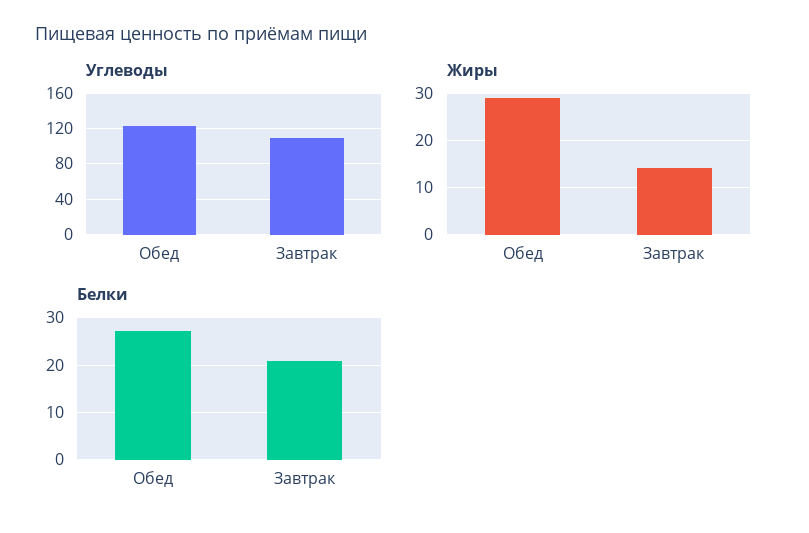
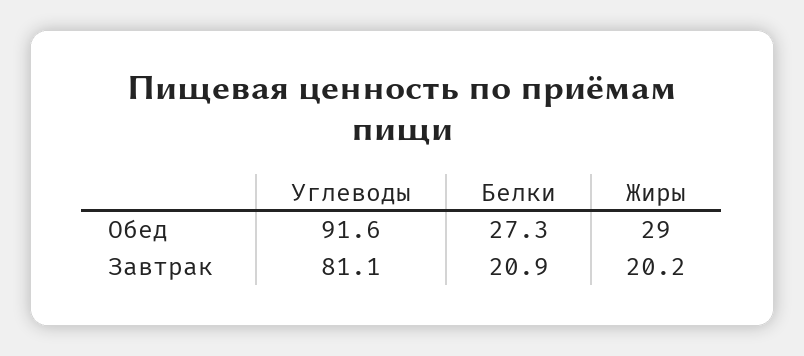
  {
    "Углеводы": {
-     "Обед": 120,
+     "Обед": 91.6,
-     "Завтрак": 110
+     "Завтрак": 81.1
    },
    "Жиры": {
      "Обед": 29,
-     "Завтрак": 14
+     "Завтрак": 20.2
    },
    "Белки": {
      "Обед": 27.3,
      "Завтрак": 20.9
    }
  }

